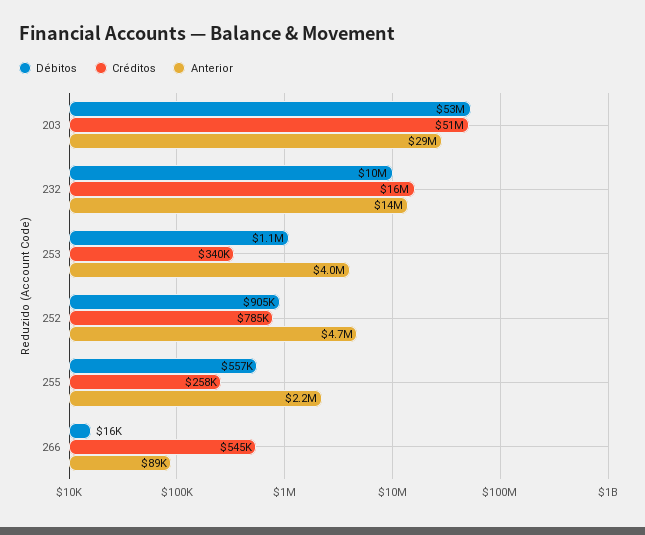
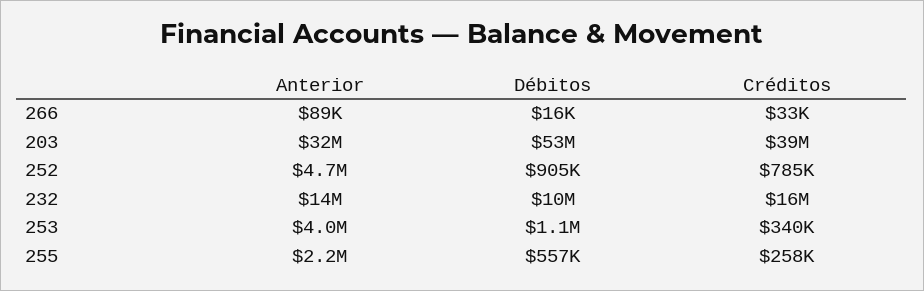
  {
    "Débitos": {
      "203": 53000000,
      "232": 10000000,
      "253": 1100000,
      "252": 905000,
      "255": 557000,
      "266": 16000
    },
    "Créditos": {
-     "203": 51000000,
+     "203": 39000000,
      "232": 16000000,
      "253": 340000,
      "252": 785000,
      "255": 258000,
-     "266": 545000
+     "266": 33000
    },
    "Anterior": {
-     "203": 29000000,
+     "203": 32000000,
      "232": 14000000,
      "253": 4000000,
      "252": 4700000,
      "255": 2200000,
      "266": 89000
    }
  }

